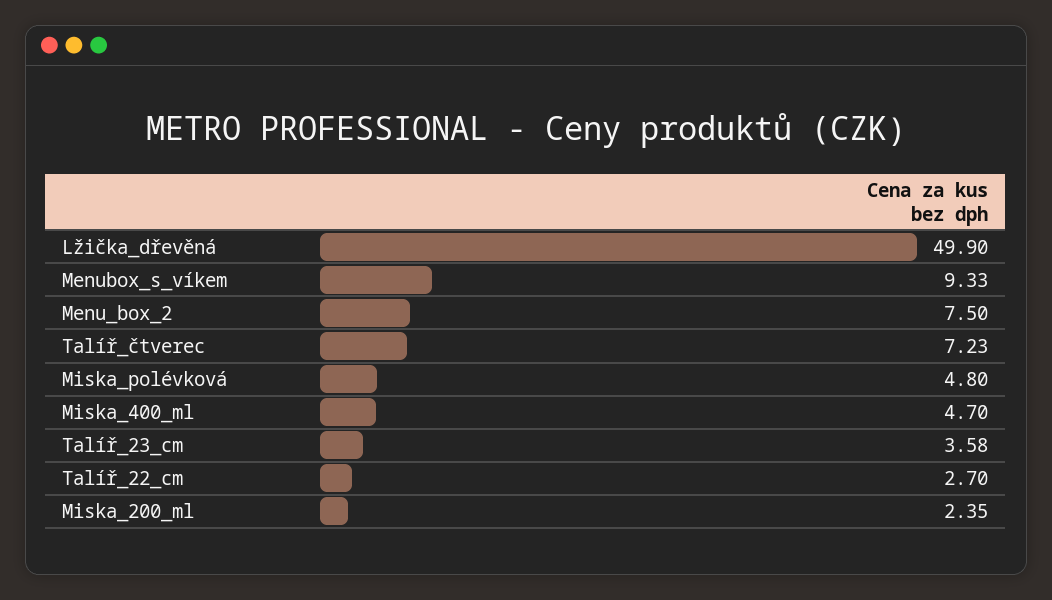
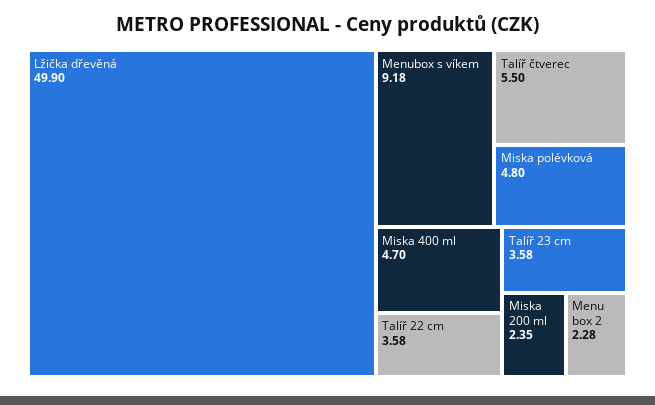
  {
    "Lžička_dřevěná": 49.9,
-   "Menubox_s_víkem": 9.33,
+   "Menubox_s_víkem": 9.18,
-   "Menu_box_2": 7.5,
+   "Menu_box_2": 2.28,
-   "Talíř_čtverec": 7.23,
+   "Talíř_čtverec": 5.5,
    "Miska_polévková": 4.8,
    "Miska_400_ml": 4.7,
    "Talíř_23_cm": 3.58,
-   "Talíř_22_cm": 2.7,
+   "Talíř_22_cm": 3.58,
    "Miska_200_ml": 2.35
  }

